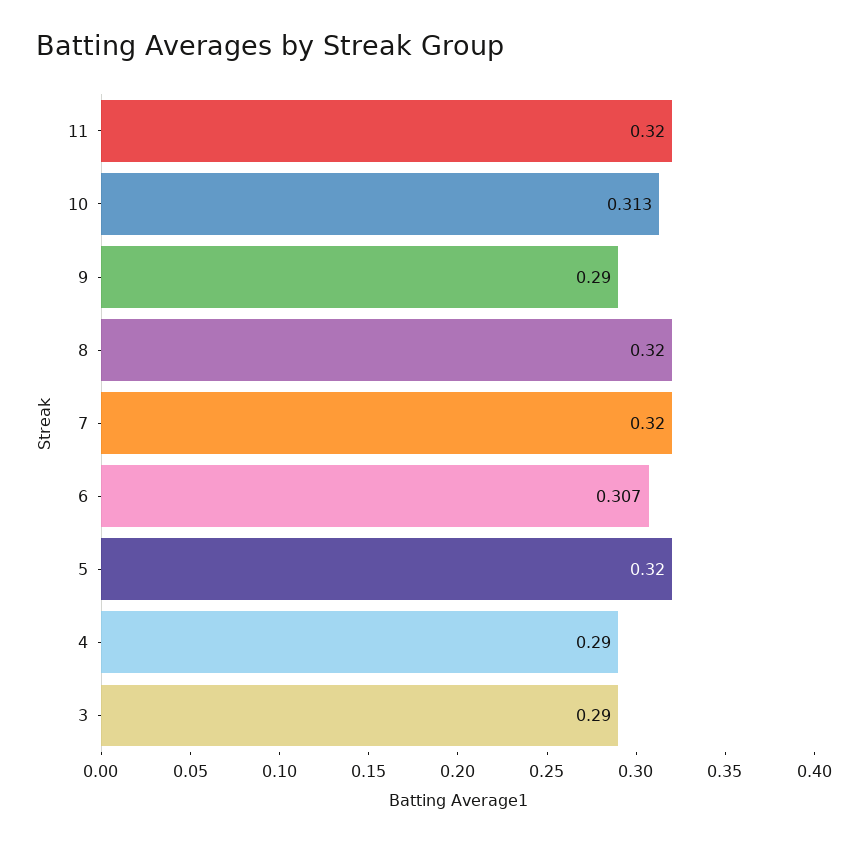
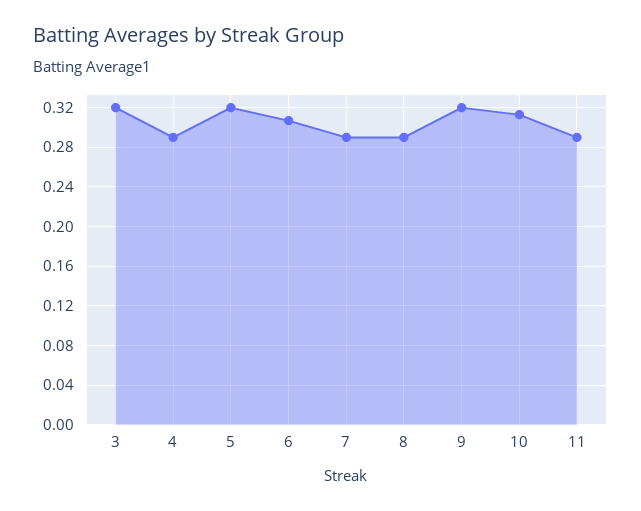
  {
-   "11": 0.32,
+   "11": 0.29,
    "10": 0.313,
-   "9": 0.29,
+   "9": 0.32,
-   "8": 0.32,
+   "8": 0.29,
-   "7": 0.32,
+   "7": 0.29,
    "6": 0.307,
    "5": 0.32,
    "4": 0.29,
-   "3": 0.29
+   "3": 0.32
  }

